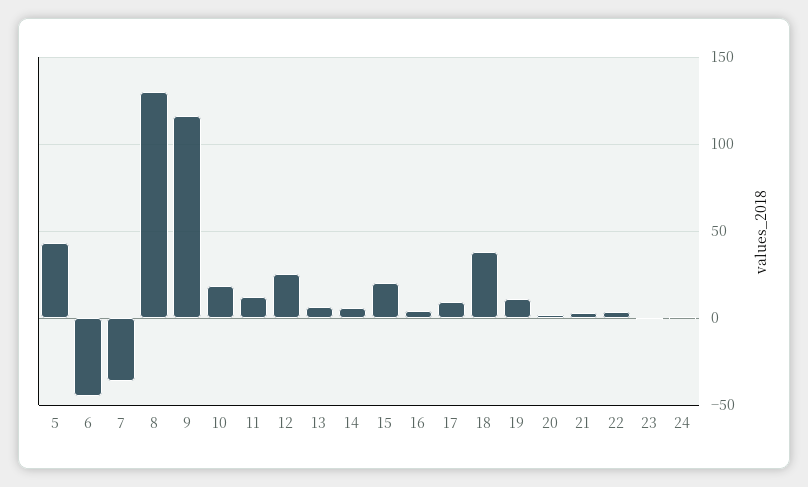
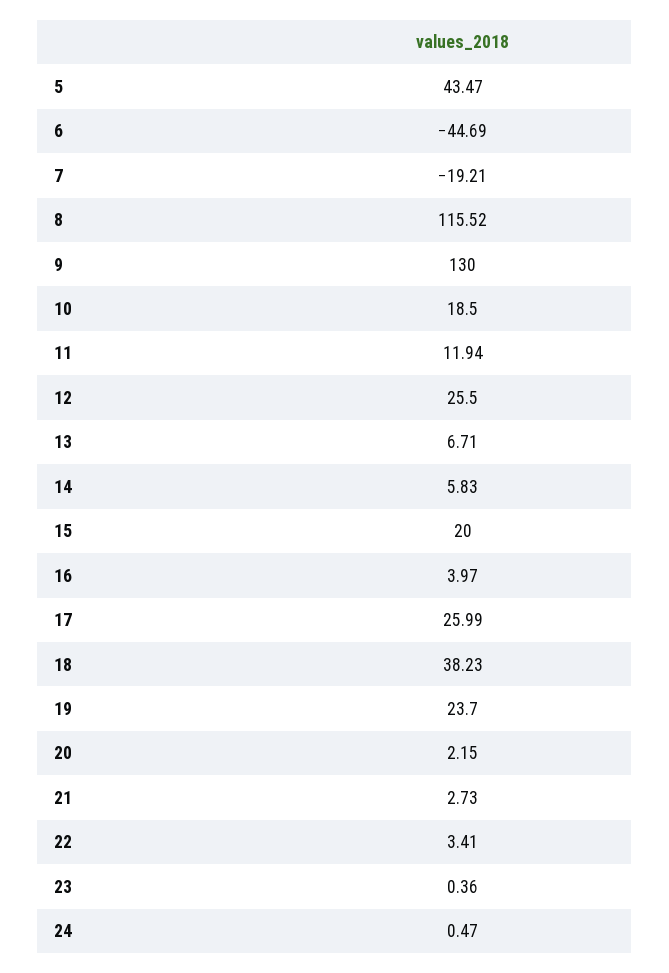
  {
    "5": 43.47,
    "6": -44.69,
-   "7": -35,
+   "7": -19.21,
-   "8": 130,
+   "8": 115.52,
-   "9": 115,
+   "9": 130,
    "10": 18.5,
    "11": 11.94,
    "12": 25.5,
    "13": 6.71,
    "14": 5.83,
    "15": 20,
    "16": 3.97,
-   "17": 10,
+   "17": 25.99,
    "18": 38.23,
-   "19": 10,
+   "19": 23.7,
    "20": 2.15,
    "21": 2.73,
    "22": 3.41,
    "23": 0.36,
    "24": 0.47
  }

